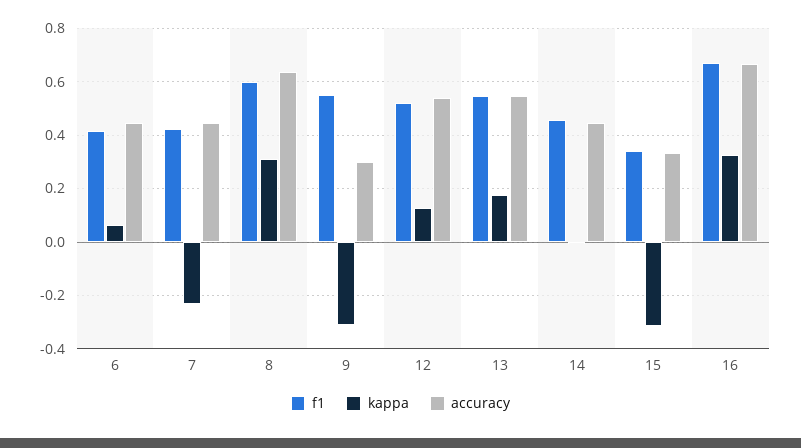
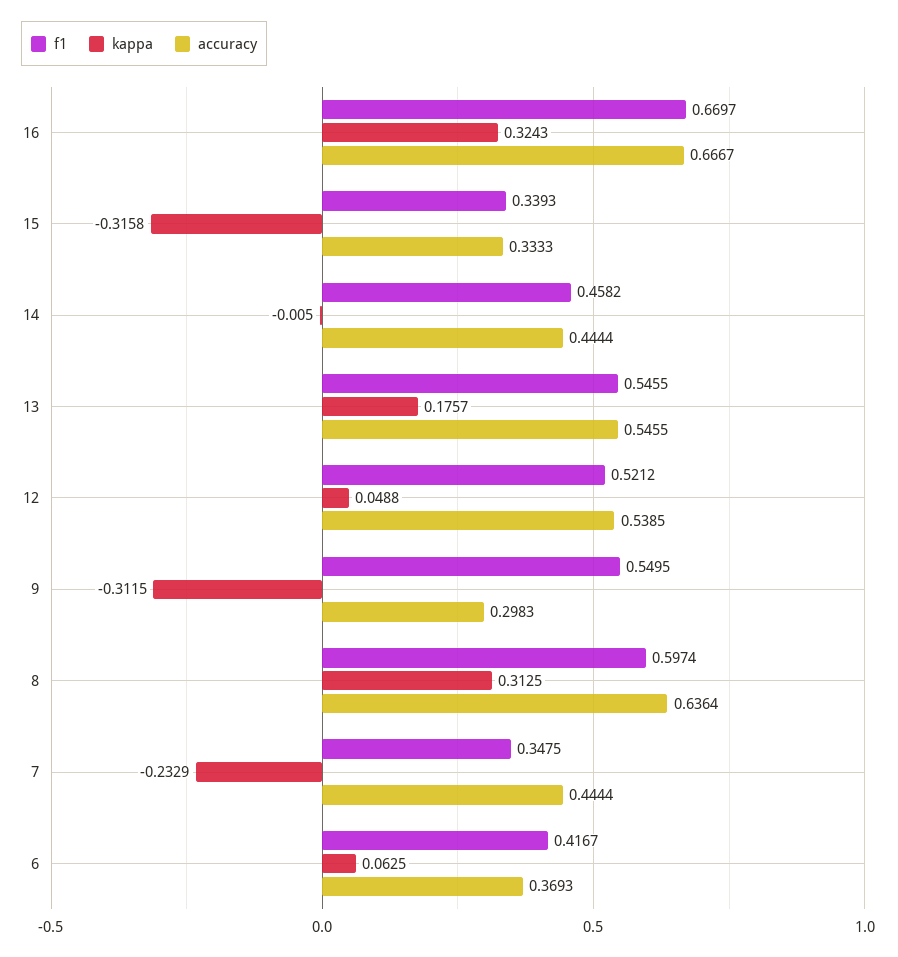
  {
    "f1": {
      "6": 0.4167,
-     "7": 0.425,
+     "7": 0.3475,
      "8": 0.5974,
      "9": 0.5495,
      "12": 0.5212,
      "13": 0.5455,
      "14": 0.4582,
      "15": 0.3393,
      "16": 0.6697
    },
    "kappa": {
      "6": 0.0625,
      "7": -0.2329,
      "8": 0.3125,
      "9": -0.3115,
-     "12": 0.125,
+     "12": 0.0488,
      "13": 0.1757,
      "14": -0.005,
      "15": -0.3158,
      "16": 0.3243
    },
    "accuracy": {
-     "6": 0.45,
+     "6": 0.3693,
      "7": 0.4444,
      "8": 0.6364,
      "9": 0.2983,
      "12": 0.5385,
      "13": 0.5455,
      "14": 0.4444,
      "15": 0.3333,
      "16": 0.6667
    }
  }

